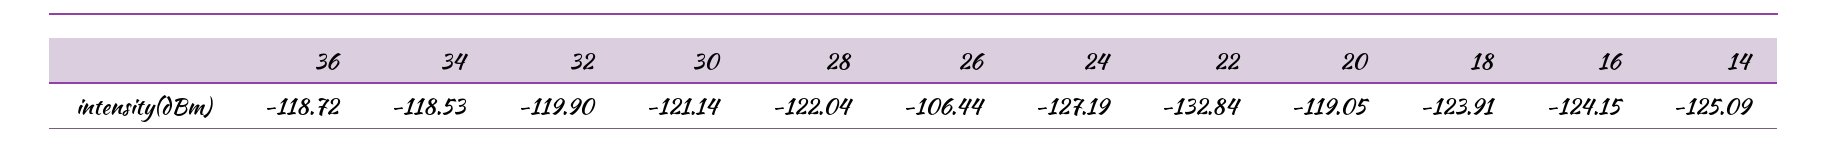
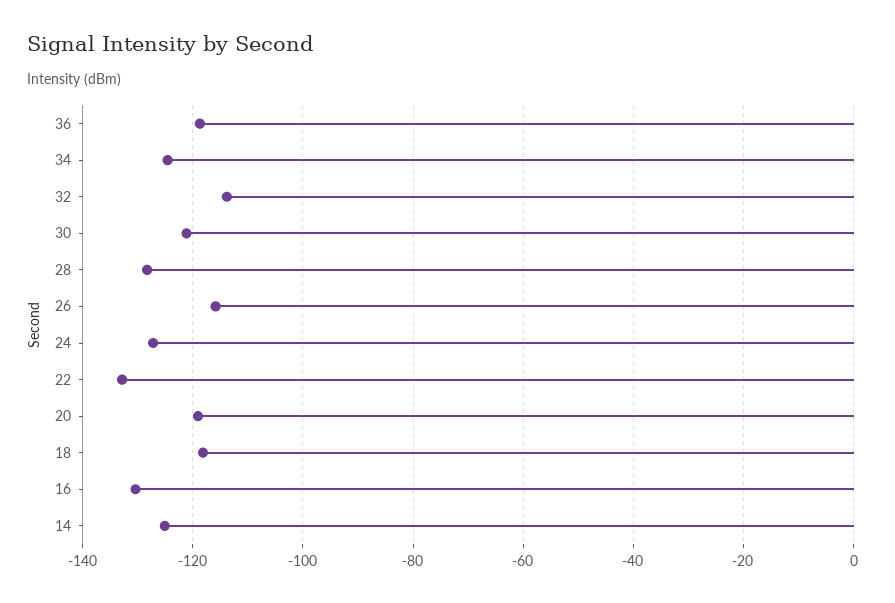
  {
    "36": -118.72,
-   "34": -118.53,
+   "34": -124,
-   "32": -119.9,
+   "32": -114,
    "30": -121.14,
-   "28": -122.04,
+   "28": -128,
-   "26": -106.44,
+   "26": -116,
    "24": -127.19,
    "22": -132.84,
    "20": -119.05,
-   "18": -123.91,
+   "18": -118,
-   "16": -124.15,
+   "16": -130,
    "14": -125.09
  }

